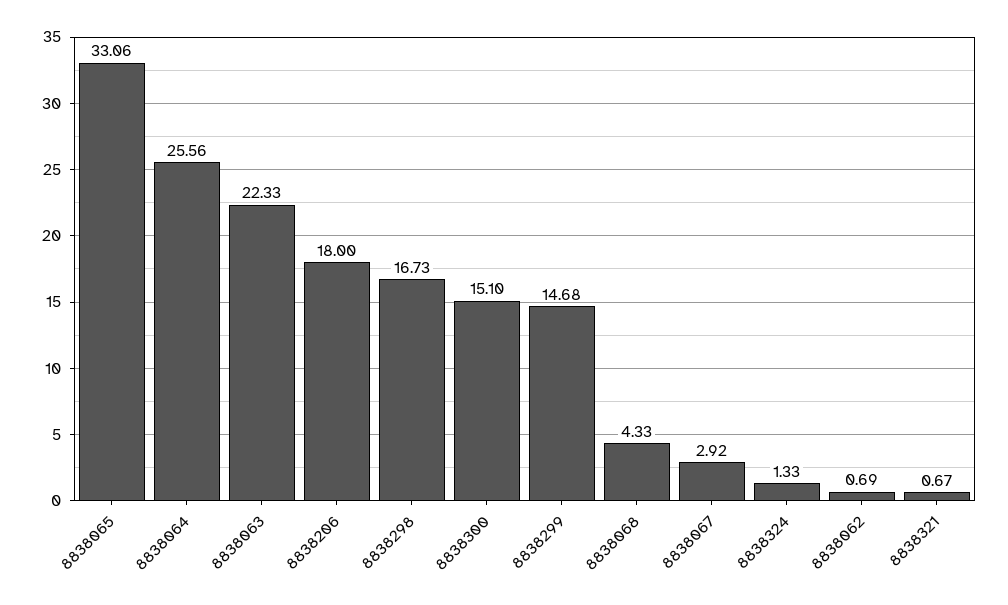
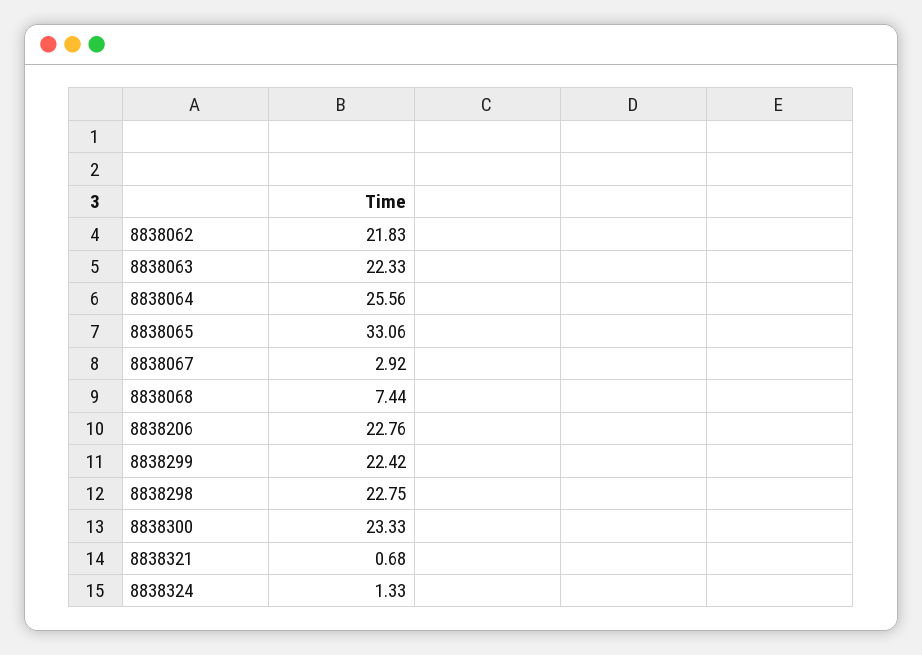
  {
    "8838065": 33.06,
    "8838064": 25.56,
    "8838063": 22.33,
-   "8838206": 18,
+   "8838206": 22.76,
-   "8838298": 16.73,
+   "8838298": 22.75,
-   "8838300": 15.1,
+   "8838300": 23.33,
-   "8838299": 14.68,
+   "8838299": 22.42,
-   "8838068": 4.33,
+   "8838068": 7.44,
    "8838067": 2.92,
    "8838324": 1.33,
-   "8838062": 0.69,
+   "8838062": 21.83,
-   "8838321": 0.67
+   "8838321": 0.68
  }

